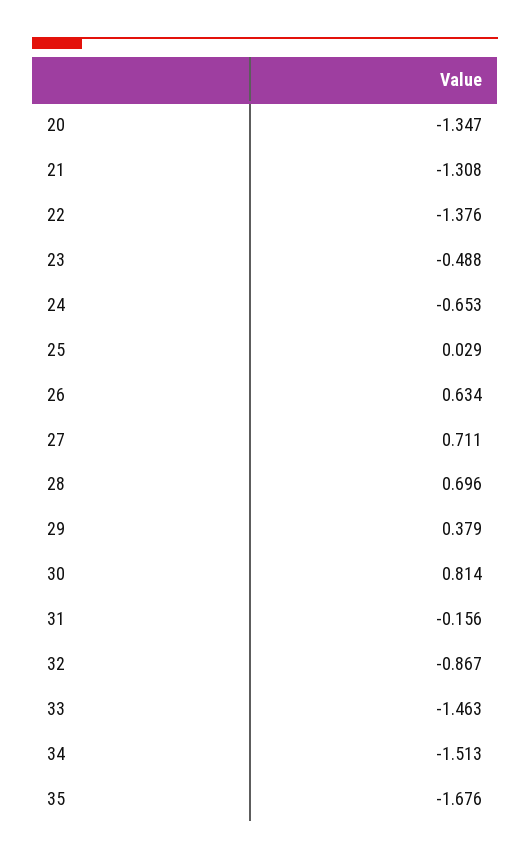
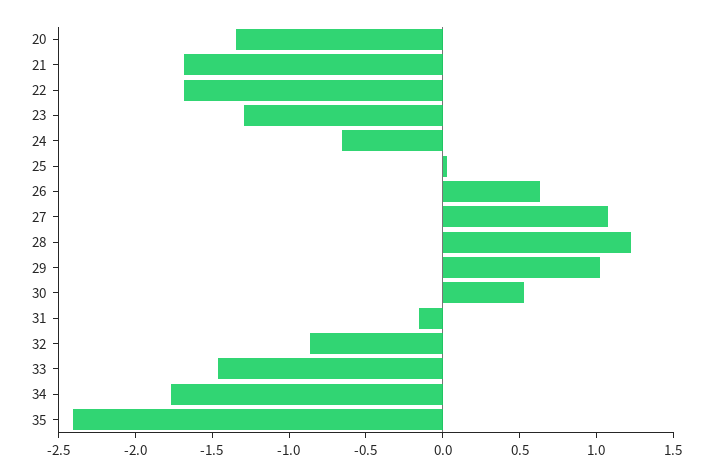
  {
    "20": -1.347,
-   "21": -1.308,
+   "21": -1.7,
-   "22": -1.376,
+   "22": -1.7,
-   "23": -0.488,
+   "23": -1.3,
    "24": -0.653,
    "25": 0.029,
    "26": 0.634,
-   "27": 0.711,
+   "27": 1.1,
-   "28": 0.696,
+   "28": 1.2,
-   "29": 0.379,
+   "29": 1,
-   "30": 0.814,
+   "30": 0.5,
    "31": -0.156,
    "32": -0.867,
    "33": -1.463,
-   "34": -1.513,
+   "34": -1.8,
-   "35": -1.676
+   "35": -2.4
  }

